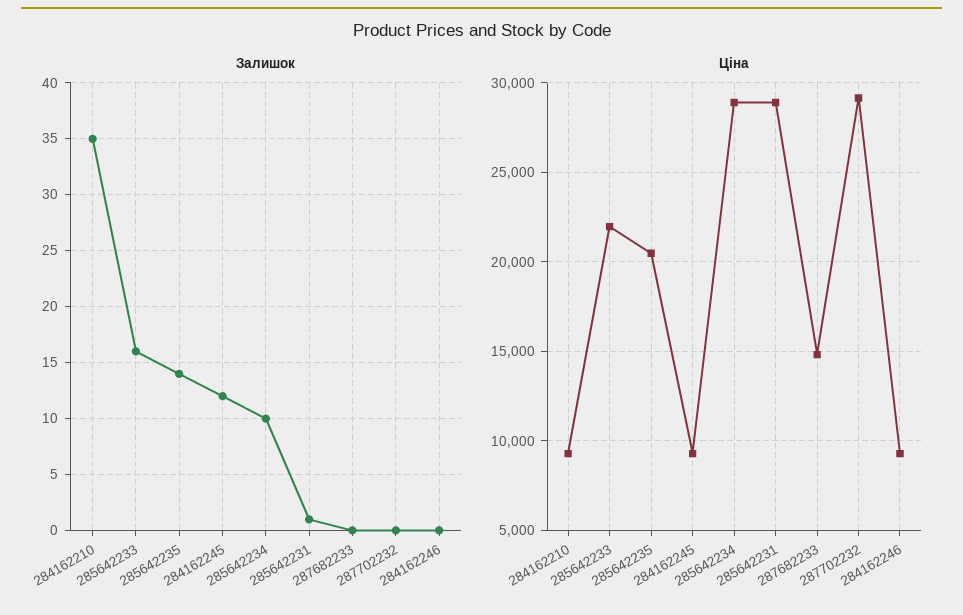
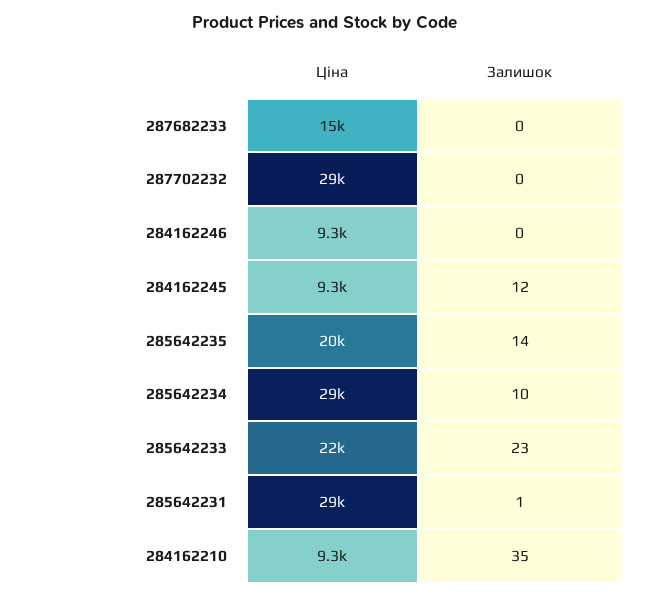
  {
    "Залишок": {
      "284162210": 35,
-     "285642233": 16,
+     "285642233": 23,
      "285642235": 14,
      "284162245": 12,
      "285642234": 10,
      "285642231": 1,
      "287682233": 0,
      "287702232": 0,
      "284162246": 0
    },
    "Ціна": {
      "284162210": 9300,
      "285642233": 22000,
      "285642235": 20000,
      "284162245": 9300,
      "285642234": 29000,
      "285642231": 29000,
      "287682233": 15000,
      "287702232": 29000,
      "284162246": 9300
    }
  }

